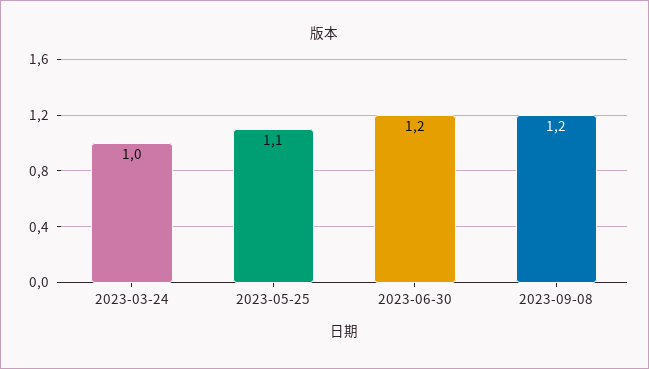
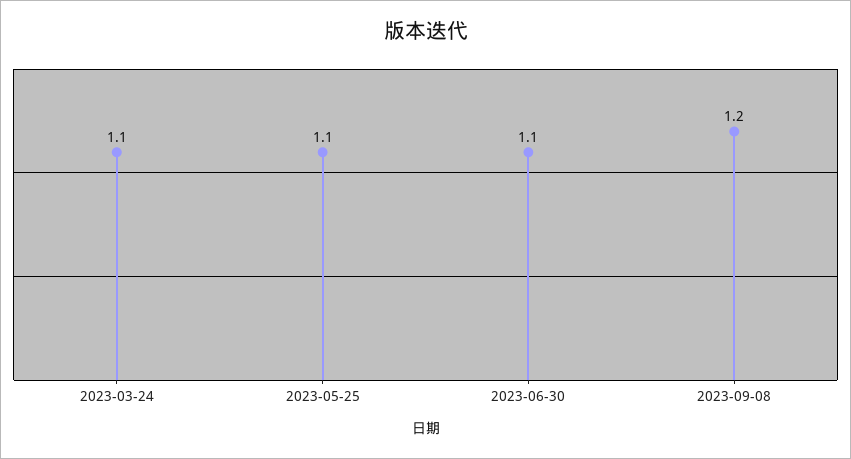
  {
-   "2023-03-24": 1,
+   "2023-03-24": 1.1,
    "2023-05-25": 1.1,
-   "2023-06-30": 1.2,
+   "2023-06-30": 1.1,
    "2023-09-08": 1.2
  }

